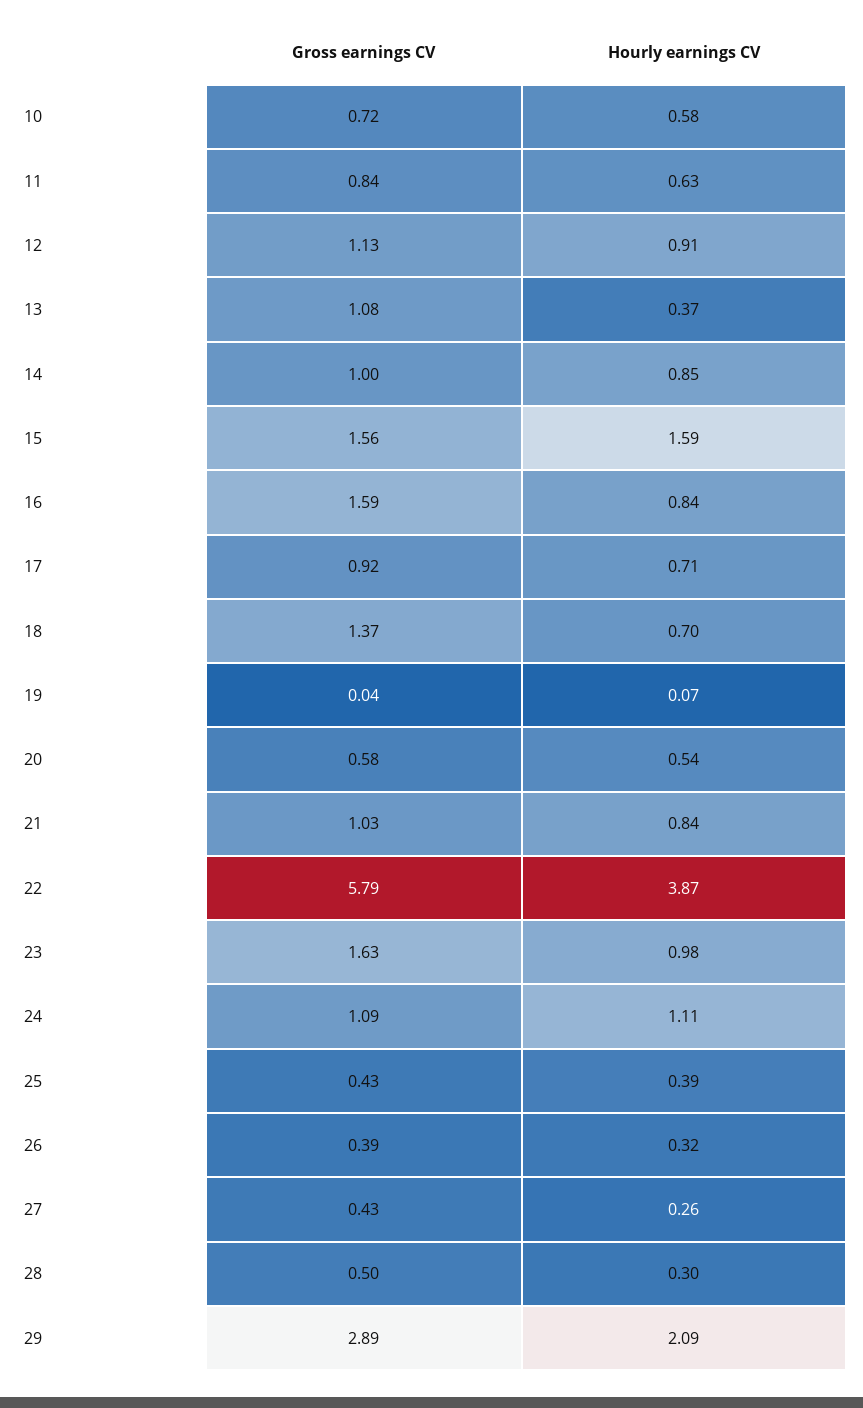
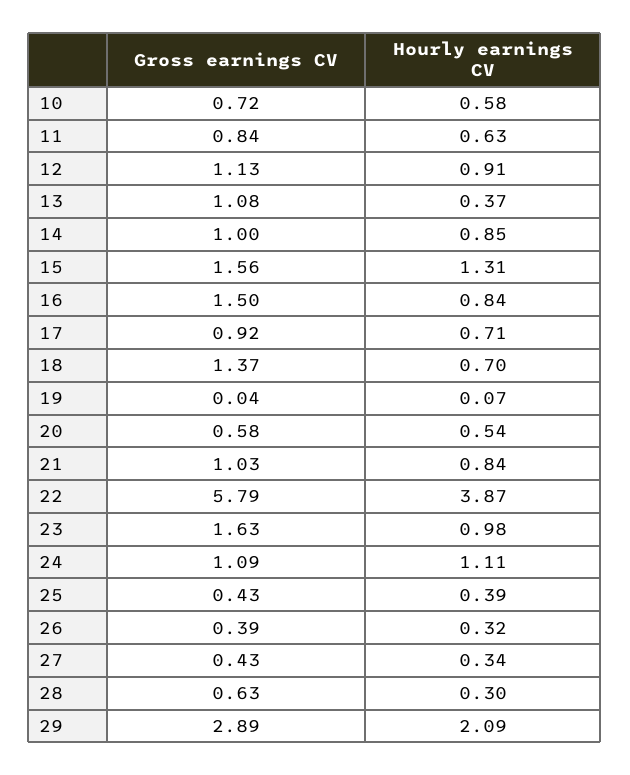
  {
    "Gross earnings CV": {
      "10": 0.72,
      "11": 0.84,
      "12": 1.13,
      "13": 1.08,
      "14": 1,
      "15": 1.56,
-     "16": 1.59,
+     "16": 1.5,
      "17": 0.92,
      "18": 1.37,
      "19": 0.04,
      "20": 0.58,
      "21": 1.03,
      "22": 5.79,
      "23": 1.63,
      "24": 1.09,
      "25": 0.43,
      "26": 0.39,
      "27": 0.43,
-     "28": 0.5,
+     "28": 0.63,
      "29": 2.89
    },
    "Hourly earnings CV": {
      "10": 0.58,
      "11": 0.63,
      "12": 0.91,
      "13": 0.37,
      "14": 0.85,
-     "15": 1.59,
+     "15": 1.31,
      "16": 0.84,
      "17": 0.71,
      "18": 0.7,
      "19": 0.07,
      "20": 0.54,
      "21": 0.84,
      "22": 3.87,
      "23": 0.98,
      "24": 1.11,
      "25": 0.39,
      "26": 0.32,
-     "27": 0.26,
+     "27": 0.34,
      "28": 0.3,
      "29": 2.09
    }
  }

